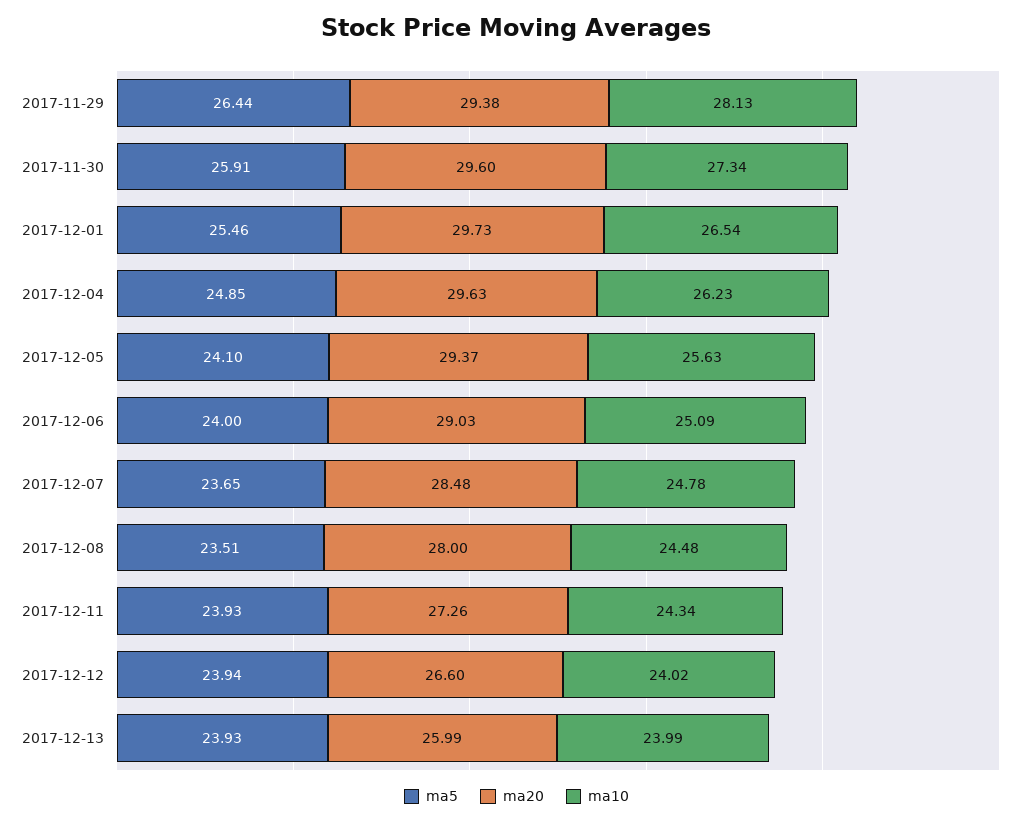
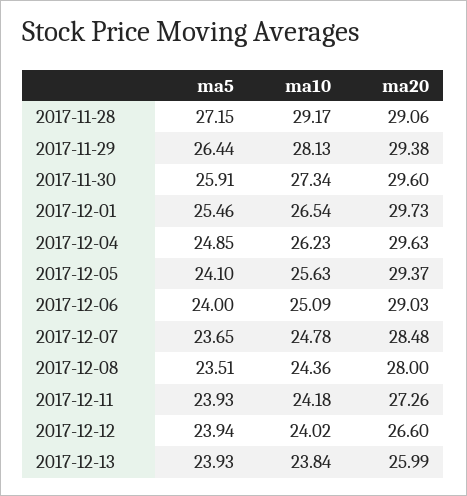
  {
    "ma5": {
      "2017-11-29": 26.44,
      "2017-11-30": 25.91,
      "2017-12-01": 25.46,
      "2017-12-04": 24.85,
      "2017-12-05": 24.1,
      "2017-12-06": 24,
      "2017-12-07": 23.65,
      "2017-12-08": 23.51,
      "2017-12-11": 23.93,
      "2017-12-12": 23.94,
-     "2017-12-13": 23.93
+     "2017-12-13": 23.93,
+     "2017-11-28": 27.15
    },
    "ma20": {
      "2017-11-29": 29.38,
      "2017-11-30": 29.6,
      "2017-12-01": 29.73,
      "2017-12-04": 29.63,
      "2017-12-05": 29.37,
      "2017-12-06": 29.03,
      "2017-12-07": 28.48,
      "2017-12-08": 28,
      "2017-12-11": 27.26,
      "2017-12-12": 26.6,
-     "2017-12-13": 25.99
+     "2017-12-13": 25.99,
+     "2017-11-28": 29.06
    },
    "ma10": {
      "2017-11-29": 28.13,
      "2017-11-30": 27.34,
      "2017-12-01": 26.54,
      "2017-12-04": 26.23,
      "2017-12-05": 25.63,
      "2017-12-06": 25.09,
      "2017-12-07": 24.78,
-     "2017-12-08": 24.48,
+     "2017-12-08": 24.36,
-     "2017-12-11": 24.34,
+     "2017-12-11": 24.18,
      "2017-12-12": 24.02,
-     "2017-12-13": 23.99
+     "2017-12-13": 23.84,
+     "2017-11-28": 29.17
    }
  }

